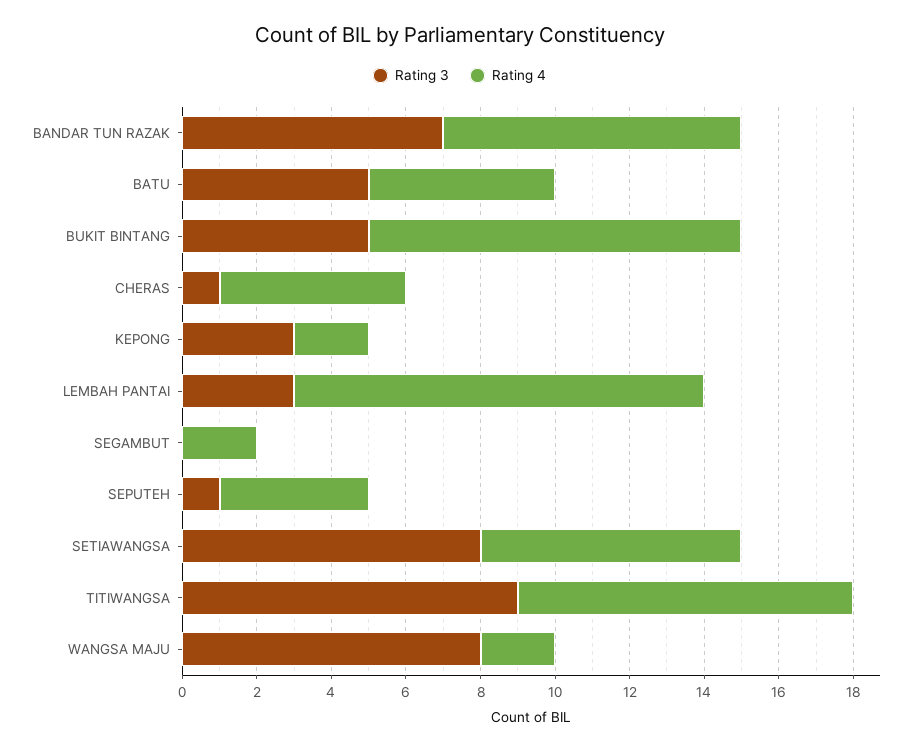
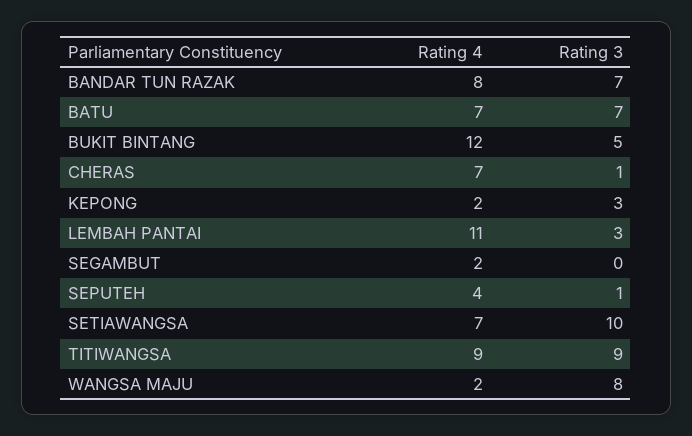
  {
    "Rating 3": {
      "BANDAR TUN RAZAK": 7,
-     "BATU": 5,
+     "BATU": 7,
      "BUKIT BINTANG": 5,
      "CHERAS": 1,
      "KEPONG": 3,
      "LEMBAH PANTAI": 3,
      "SEGAMBUT": 0,
      "SEPUTEH": 1,
-     "SETIAWANGSA": 8,
+     "SETIAWANGSA": 10,
      "TITIWANGSA": 9,
      "WANGSA MAJU": 8
    },
    "Rating 4": {
      "BANDAR TUN RAZAK": 8,
-     "BATU": 5,
+     "BATU": 7,
-     "BUKIT BINTANG": 10,
+     "BUKIT BINTANG": 12,
-     "CHERAS": 5,
+     "CHERAS": 7,
      "KEPONG": 2,
      "LEMBAH PANTAI": 11,
      "SEGAMBUT": 2,
      "SEPUTEH": 4,
      "SETIAWANGSA": 7,
      "TITIWANGSA": 9,
      "WANGSA MAJU": 2
    }
  }

